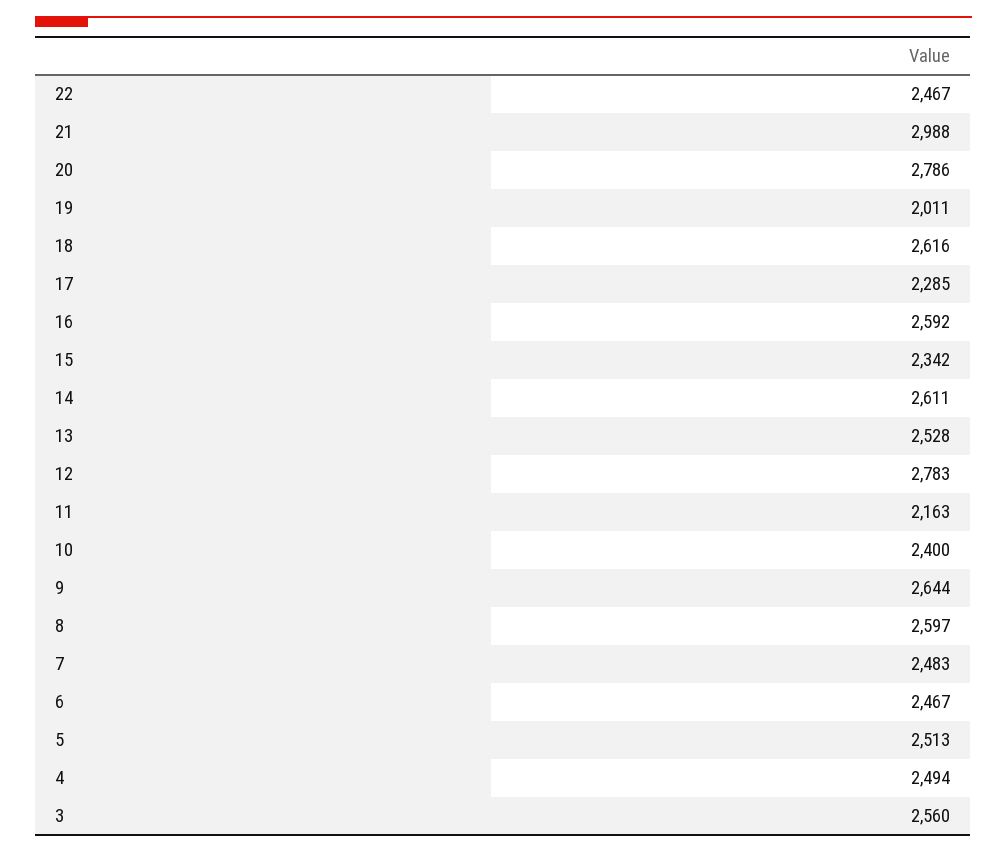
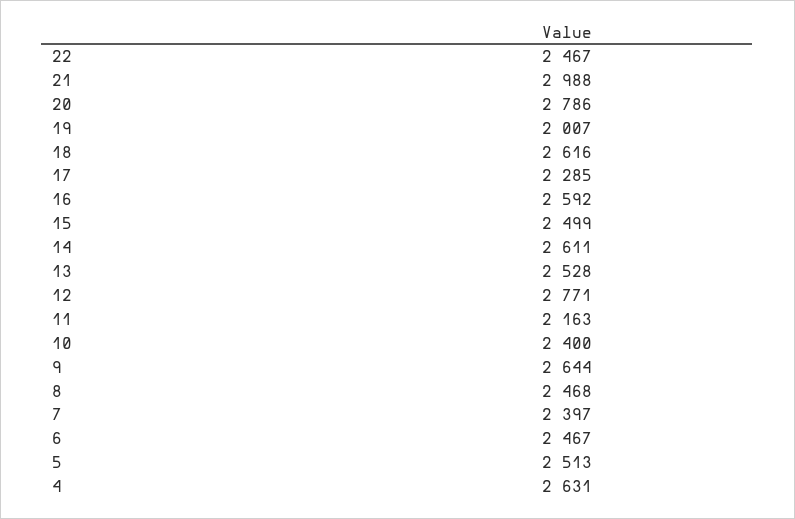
  {
    "22": 2467,
    "21": 2988,
    "20": 2786,
-   "19": 2011,
+   "19": 2007,
    "18": 2616,
    "17": 2285,
    "16": 2592,
-   "15": 2342,
+   "15": 2499,
    "14": 2611,
    "13": 2528,
-   "12": 2783,
+   "12": 2771,
    "11": 2163,
    "10": 2400,
    "9": 2644,
-   "8": 2597,
+   "8": 2468,
-   "7": 2483,
+   "7": 2397,
    "6": 2467,
    "5": 2513,
-   "4": 2494,
+   "4": 2631
-   "3": 2560
  }

